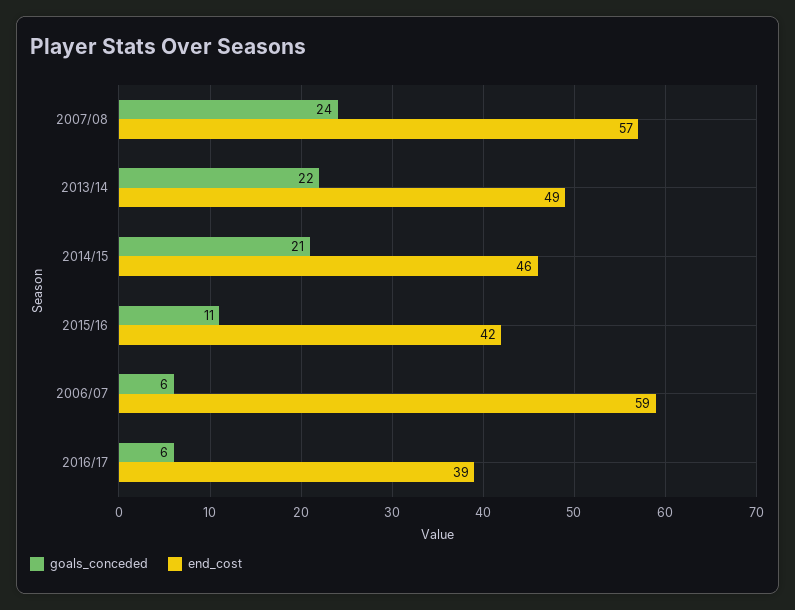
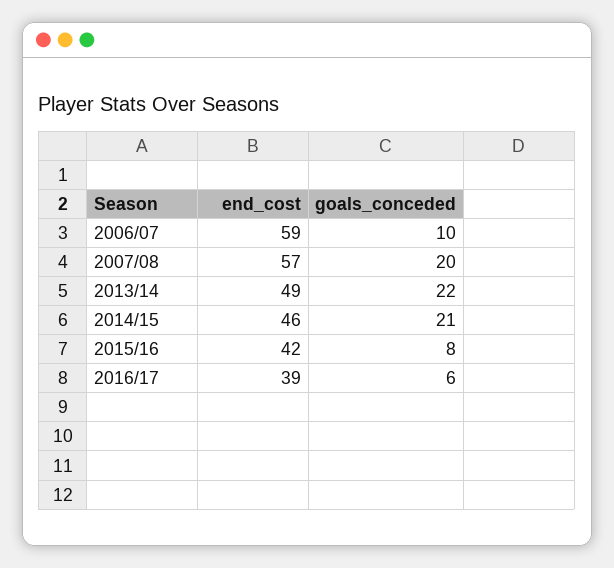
  {
    "goals_conceded": {
-     "2007/08": 24,
+     "2007/08": 20,
      "2013/14": 22,
      "2014/15": 21,
-     "2015/16": 11,
+     "2015/16": 8,
-     "2006/07": 6,
+     "2006/07": 10,
      "2016/17": 6
    },
    "end_cost": {
      "2007/08": 57,
      "2013/14": 49,
      "2014/15": 46,
      "2015/16": 42,
      "2006/07": 59,
      "2016/17": 39
    }
  }

